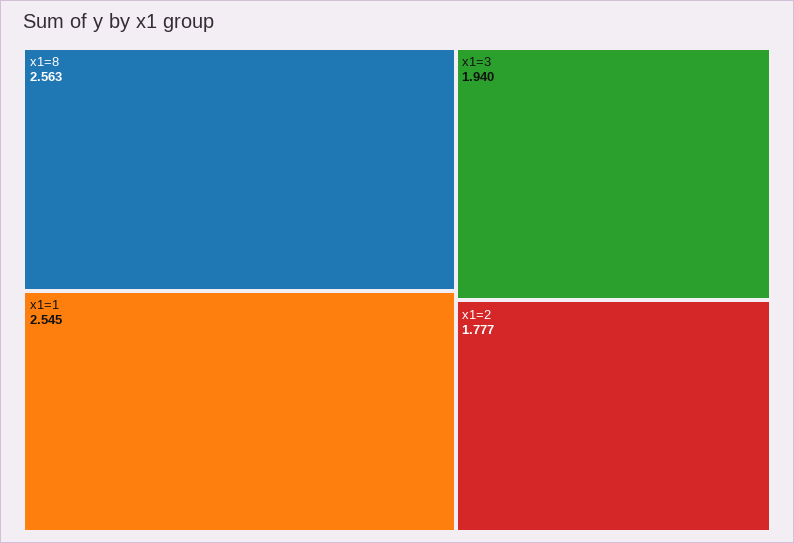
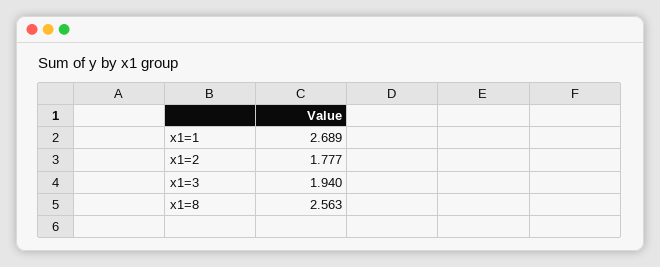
  {
    "x1=8": 2.563,
-   "x1=1": 2.545,
+   "x1=1": 2.689,
    "x1=3": 1.94,
    "x1=2": 1.777
  }

